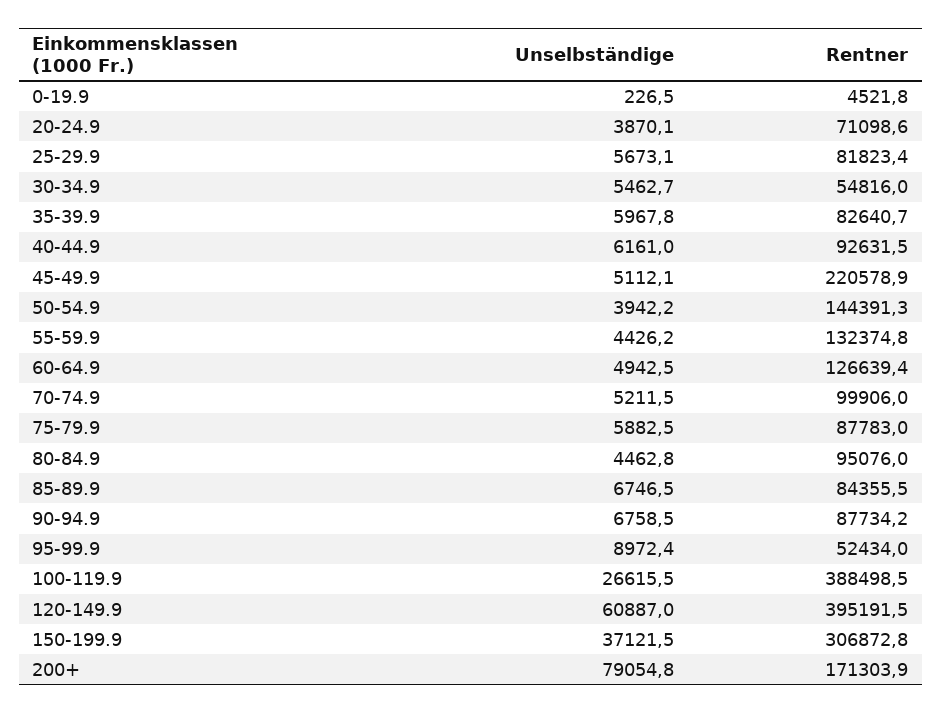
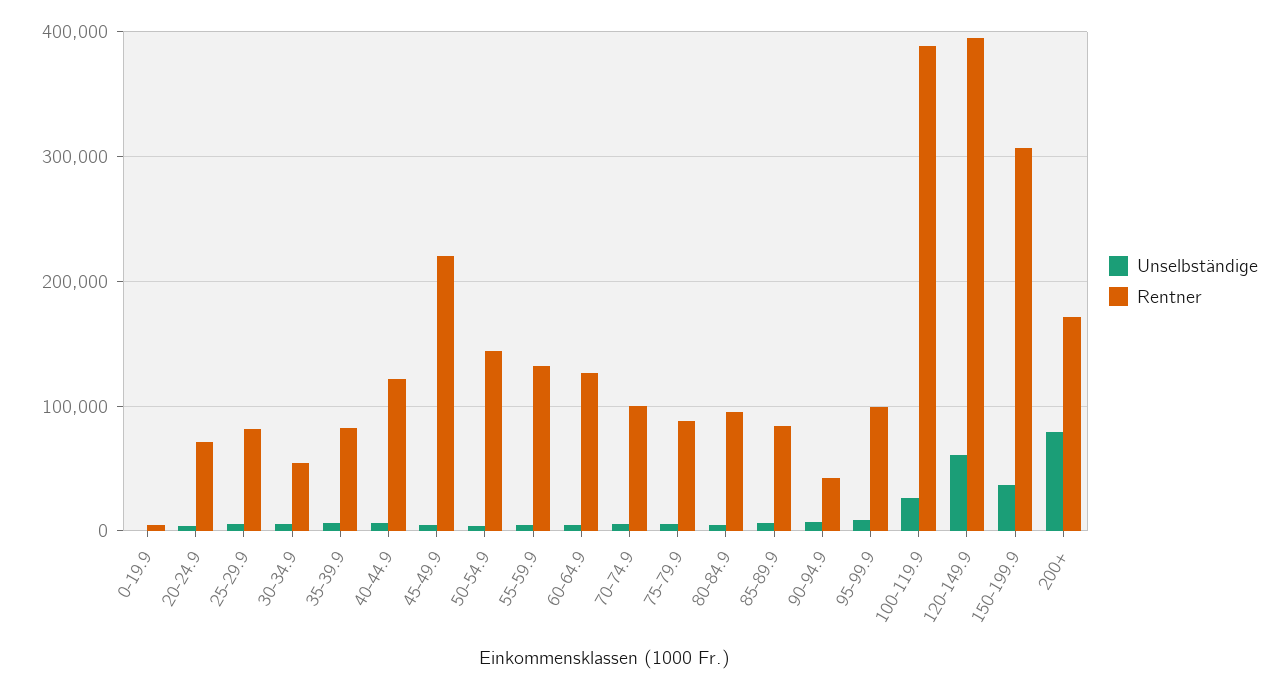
  {
    "Unselbständige": {
      "0-19.9": 226.5,
      "20-24.9": 3870.1,
      "25-29.9": 5673.1,
      "30-34.9": 5462.7,
      "35-39.9": 5967.8,
      "40-44.9": 6161,
      "45-49.9": 5112.1,
      "50-54.9": 3942.2,
      "55-59.9": 4426.2,
      "60-64.9": 4942.5,
      "70-74.9": 5211.5,
      "75-79.9": 5882.5,
      "80-84.9": 4462.8,
      "85-89.9": 6746.5,
      "90-94.9": 6758.5,
      "95-99.9": 8972.4,
      "100-119.9": 26615.5,
      "120-149.9": 60887,
      "150-199.9": 37121.5,
      "200+": 79054.8
    },
    "Rentner": {
      "0-19.9": 4521.8,
      "20-24.9": 71098.6,
      "25-29.9": 81823.4,
      "30-34.9": 54816,
      "35-39.9": 82640.7,
-     "40-44.9": 92631.5,
+     "40-44.9": 120000,
      "45-49.9": 220578.9,
      "50-54.9": 144391.3,
      "55-59.9": 132374.8,
      "60-64.9": 126639.4,
      "70-74.9": 99906,
      "75-79.9": 87783,
      "80-84.9": 95076,
      "85-89.9": 84355.5,
-     "90-94.9": 87734.2,
+     "90-94.9": 40000,
-     "95-99.9": 52434,
+     "95-99.9": 100000,
      "100-119.9": 388498.5,
      "120-149.9": 395191.5,
      "150-199.9": 306872.8,
      "200+": 171303.9
    }
  }

